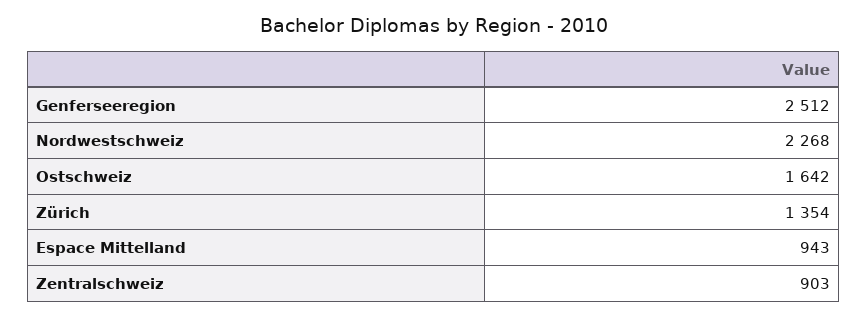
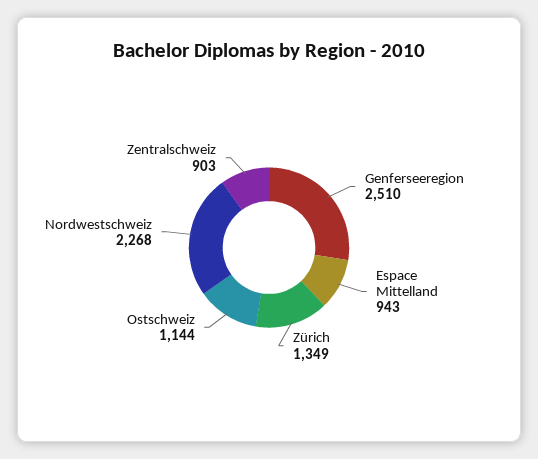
  {
-   "Genferseeregion": 2512,
+   "Genferseeregion": 2510,
    "Nordwestschweiz": 2268,
-   "Ostschweiz": 1642,
+   "Ostschweiz": 1144,
-   "Zürich": 1354,
+   "Zürich": 1349,
    "Espace Mittelland": 943,
    "Zentralschweiz": 903
  }

